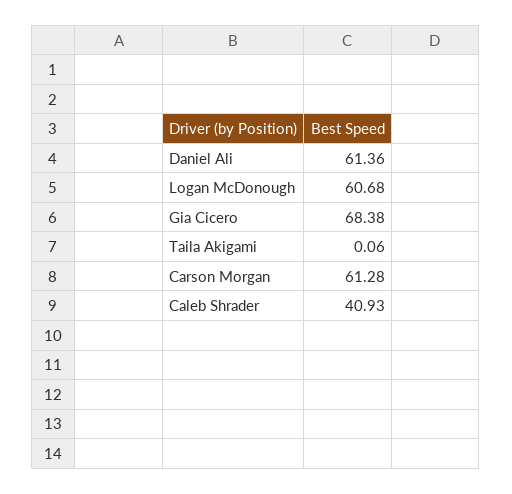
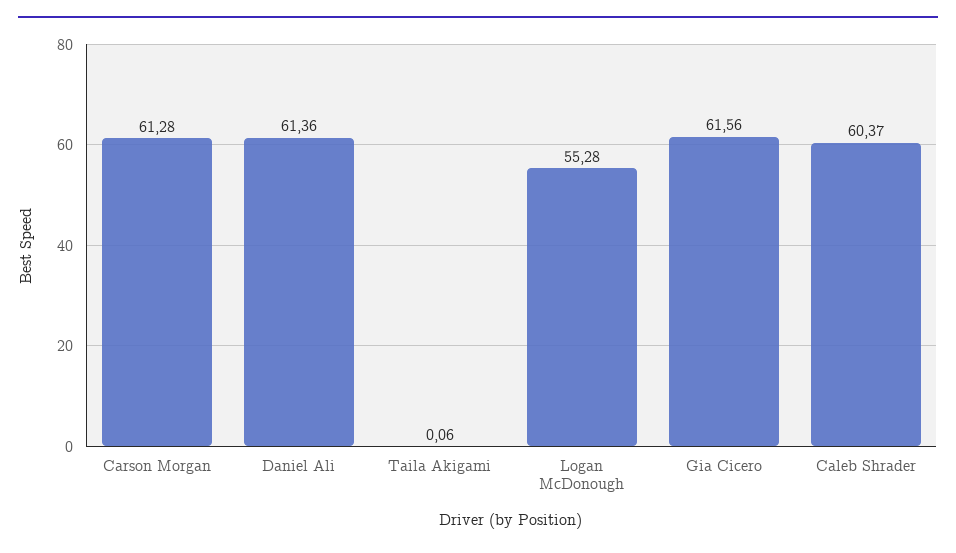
  {
    "Daniel Ali": 61.36,
-   "Logan McDonough": 60.68,
+   "Logan McDonough": 55.28,
-   "Gia Cicero": 68.38,
+   "Gia Cicero": 61.56,
    "Taila Akigami": 0.06,
    "Carson Morgan": 61.28,
-   "Caleb Shrader": 40.93
+   "Caleb Shrader": 60.37
  }

